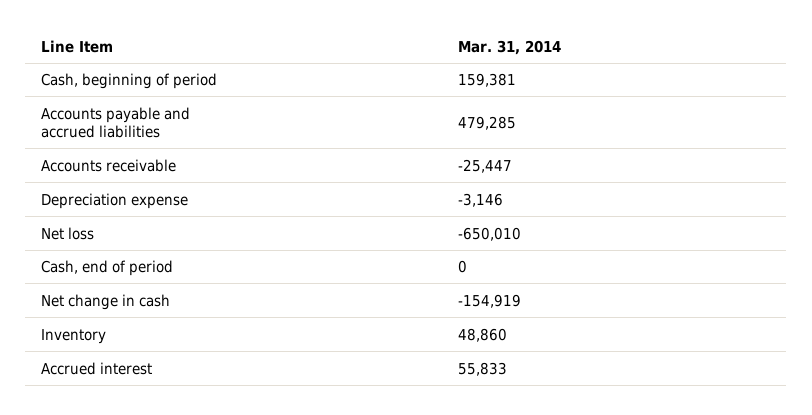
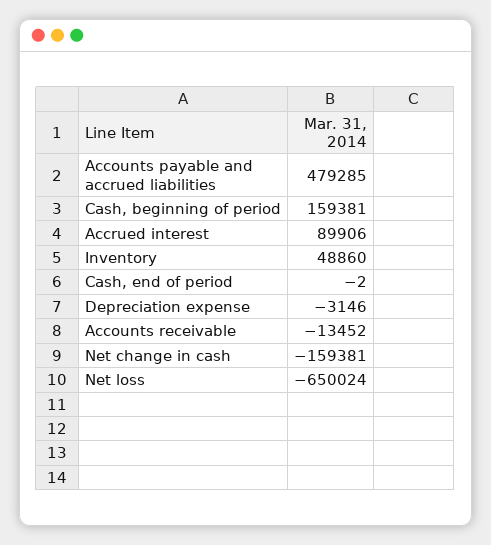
  {
    "Cash, beginning of period": 159381,
    "Accounts payable and accrued liabilities": 479285,
-   "Accounts receivable": -25447,
+   "Accounts receivable": -13452,
    "Depreciation expense": -3146,
-   "Net loss": -650010,
+   "Net loss": -650024,
-   "Cash, end of period": 0,
+   "Cash, end of period": -2,
-   "Net change in cash": -154919,
+   "Net change in cash": -159381,
    "Inventory": 48860,
-   "Accrued interest": 55833
+   "Accrued interest": 89906
  }

